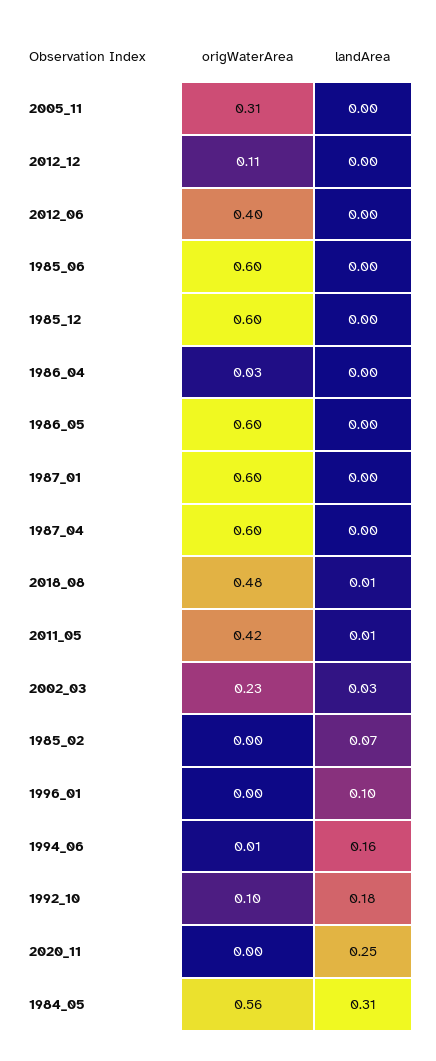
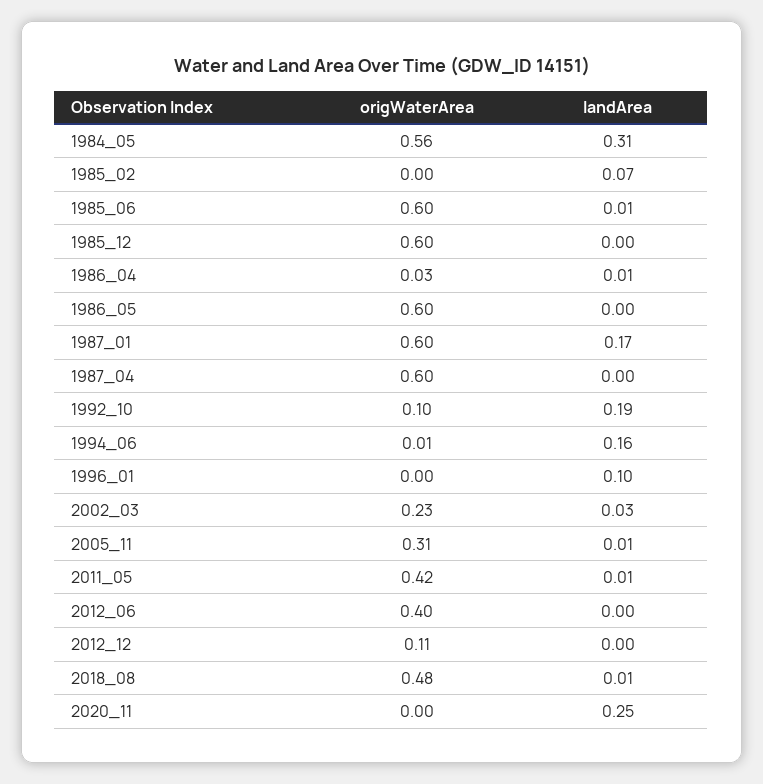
  {
    "origWaterArea": {
      "2005_11": 0.31,
      "2012_12": 0.11,
      "2012_06": 0.4,
      "1985_06": 0.6,
      "1985_12": 0.6,
      "1986_04": 0.03,
      "1986_05": 0.6,
      "1987_01": 0.6,
      "1987_04": 0.6,
      "2018_08": 0.48,
      "2011_05": 0.42,
      "2002_03": 0.23,
      "1985_02": 0,
      "1996_01": 0,
      "1994_06": 0.01,
      "1992_10": 0.1,
      "2020_11": 0,
      "1984_05": 0.56
    },
    "landArea": {
-     "2005_11": 0,
+     "2005_11": 0.01,
      "2012_12": 0,
      "2012_06": 0,
-     "1985_06": 0,
+     "1985_06": 0.01,
      "1985_12": 0,
-     "1986_04": 0,
+     "1986_04": 0.01,
      "1986_05": 0,
-     "1987_01": 0,
+     "1987_01": 0.17,
      "1987_04": 0,
      "2018_08": 0.01,
      "2011_05": 0.01,
      "2002_03": 0.03,
      "1985_02": 0.07,
      "1996_01": 0.1,
      "1994_06": 0.16,
-     "1992_10": 0.18,
+     "1992_10": 0.19,
      "2020_11": 0.25,
      "1984_05": 0.31
    }
  }

